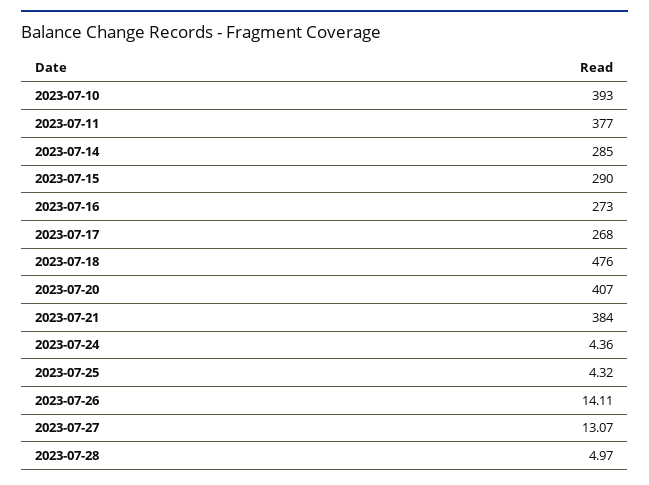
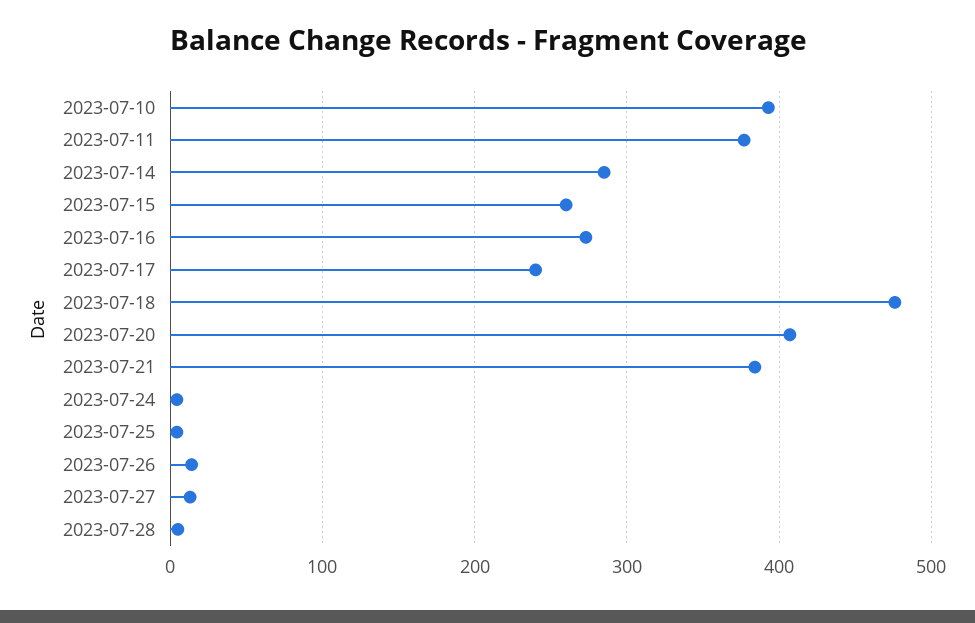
  {
    "2023-07-10": 393,
    "2023-07-11": 377,
    "2023-07-14": 285,
-   "2023-07-15": 290,
+   "2023-07-15": 260,
    "2023-07-16": 273,
-   "2023-07-17": 268,
+   "2023-07-17": 240,
    "2023-07-18": 476,
    "2023-07-20": 407,
    "2023-07-21": 384,
    "2023-07-24": 4.36,
    "2023-07-25": 4.32,
    "2023-07-26": 14.11,
    "2023-07-27": 13.07,
    "2023-07-28": 4.97
  }

